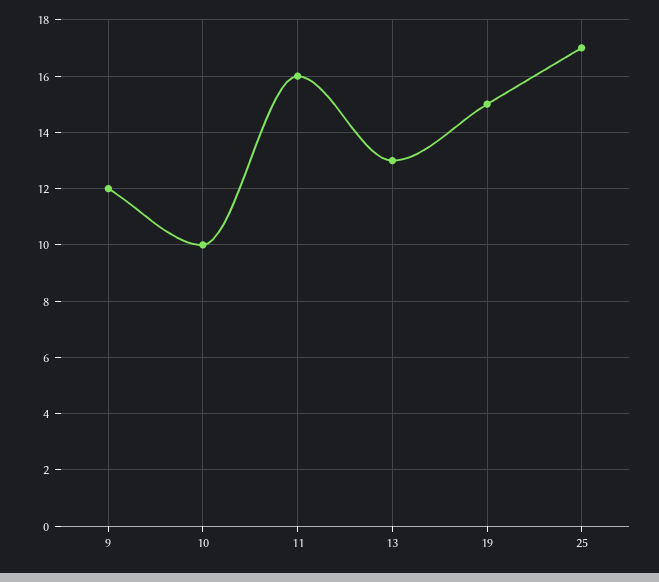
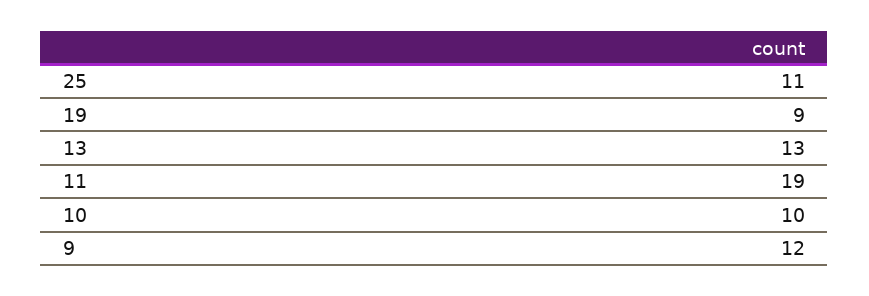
  {
    "9": 12,
    "10": 10,
-   "11": 16,
+   "11": 19,
    "13": 13,
-   "19": 15,
+   "19": 9,
-   "25": 17
+   "25": 11
  }

